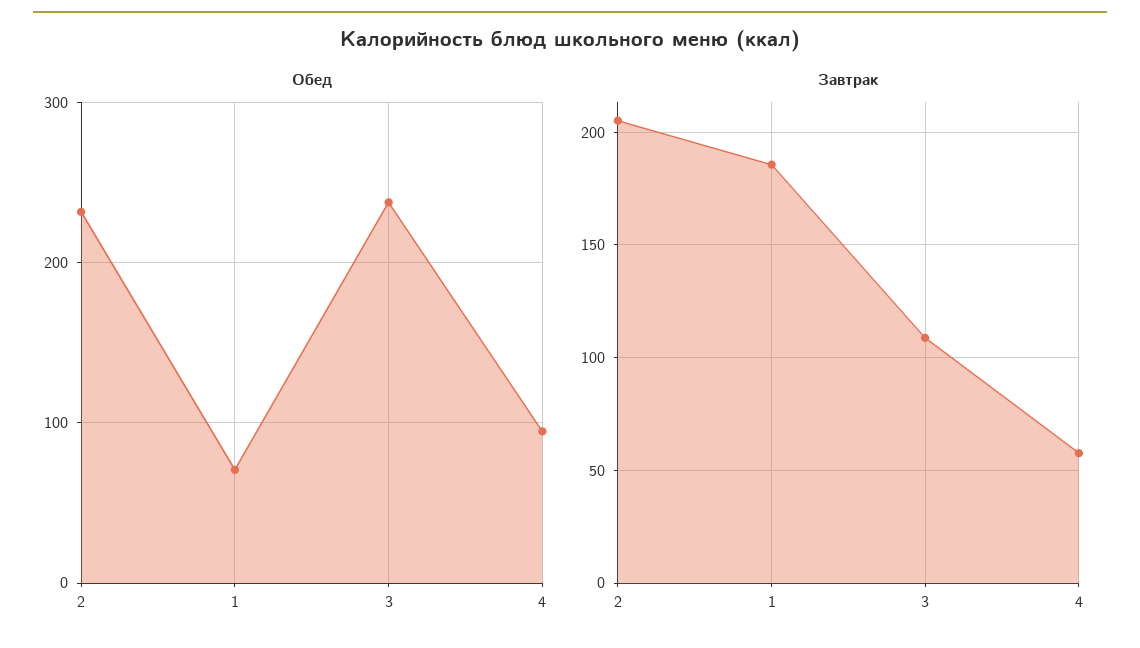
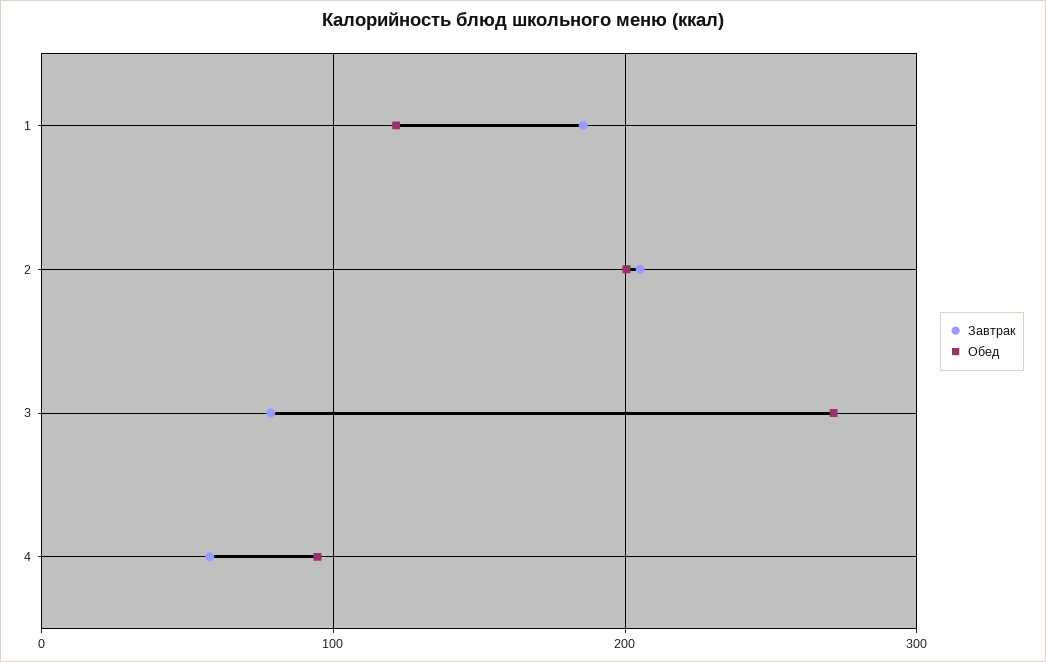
  {
    "Обед": {
-     "2": 230,
+     "2": 200,
-     "1": 70,
+     "1": 120,
-     "3": 240,
+     "3": 270,
      "4": 90
    },
    "Завтрак": {
      "2": 205,
      "1": 185,
-     "3": 110,
+     "3": 80,
      "4": 60
    }
  }

